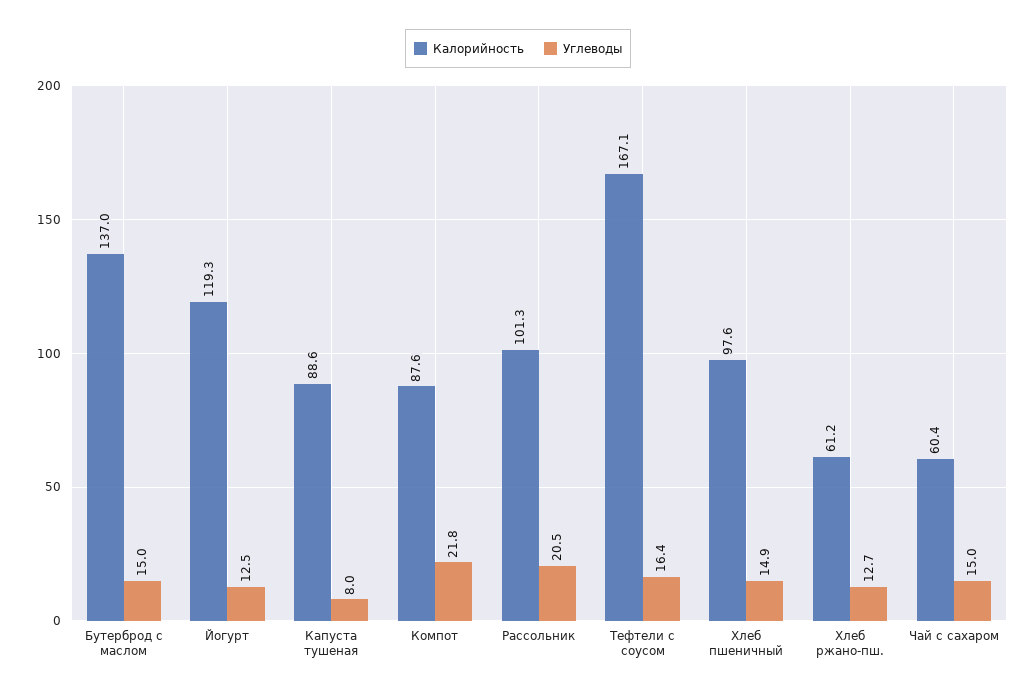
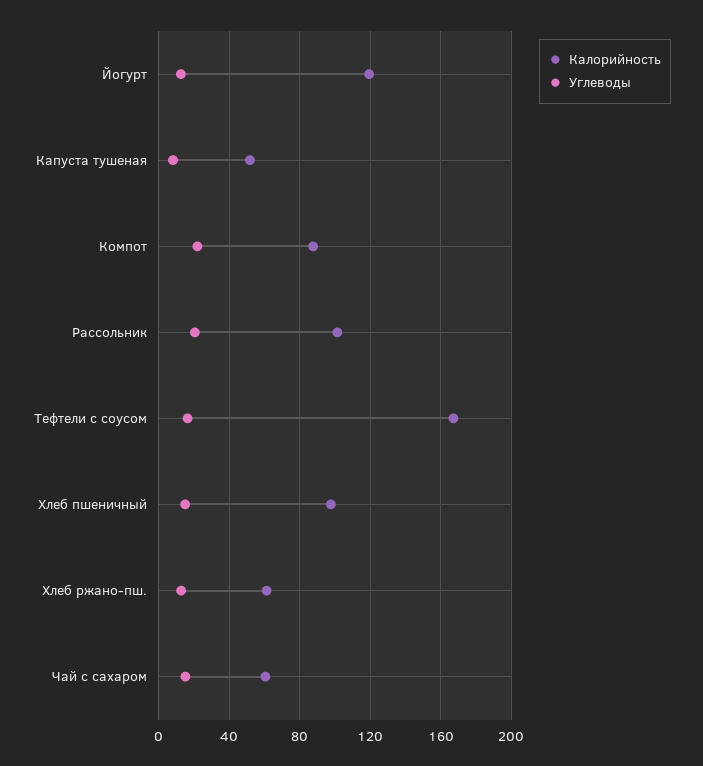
  {
    "Калорийность": {
-     "Бутерброд с маслом": 137,
      "Йогурт": 119.3,
-     "Капуста тушеная": 88.6,
+     "Капуста тушеная": 50,
      "Компот": 87.6,
      "Рассольник": 101.3,
      "Тефтели с соусом": 167.1,
      "Хлеб пшеничный": 97.6,
      "Хлеб ржано-пш.": 61.2,
      "Чай с сахаром": 60.4
    },
    "Углеводы": {
-     "Бутерброд с маслом": 15,
      "Йогурт": 12.5,
      "Капуста тушеная": 8,
      "Компот": 21.8,
      "Рассольник": 20.5,
      "Тефтели с соусом": 16.4,
      "Хлеб пшеничный": 14.9,
      "Хлеб ржано-пш.": 12.7,
      "Чай с сахаром": 15
    }
  }

